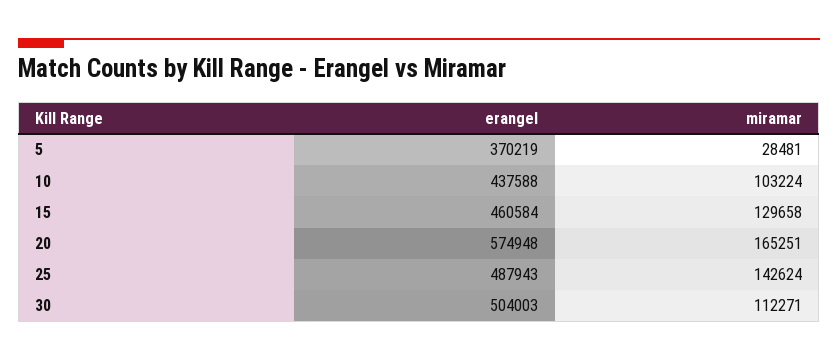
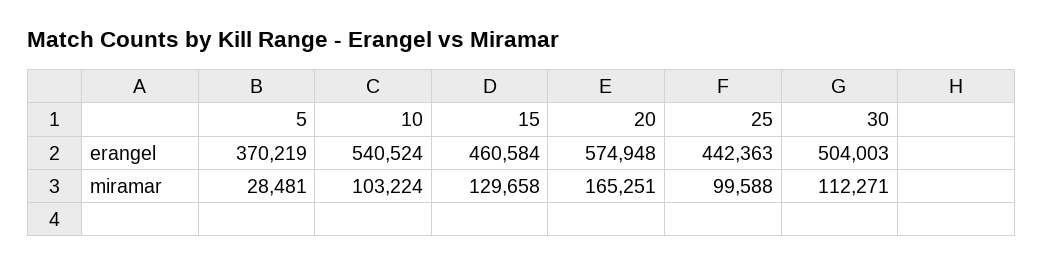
  {
    "erangel": {
      "5": 370219,
-     "10": 437588,
+     "10": 540524,
      "15": 460584,
      "20": 574948,
-     "25": 487943,
+     "25": 442363,
      "30": 504003
    },
    "miramar": {
      "5": 28481,
      "10": 103224,
      "15": 129658,
      "20": 165251,
-     "25": 142624,
+     "25": 99588,
      "30": 112271
    }
  }

